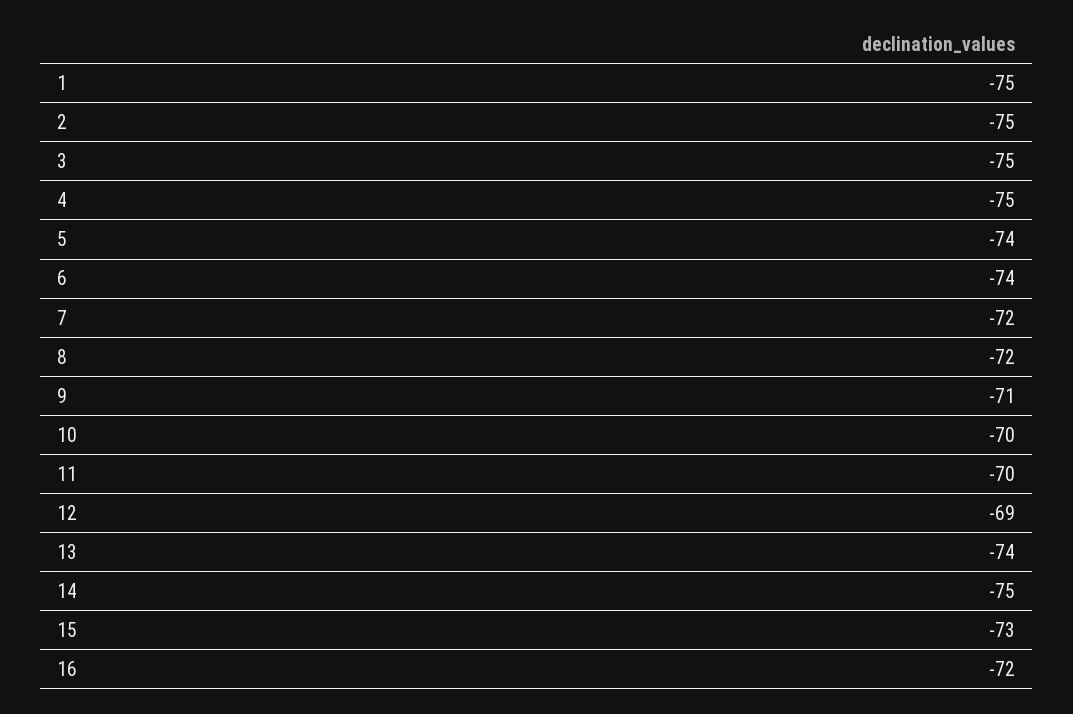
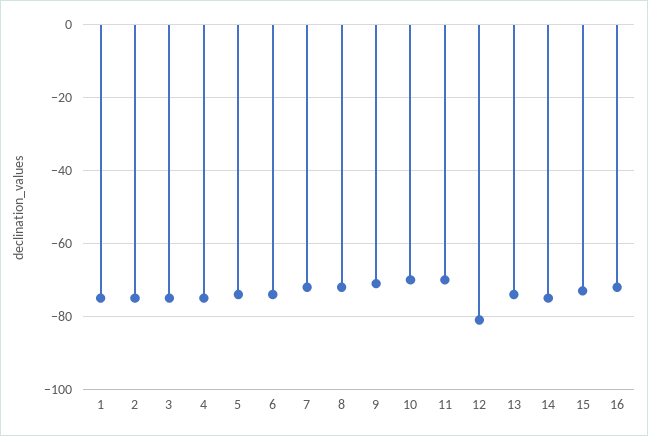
  {
    "1": -75,
    "2": -75,
    "3": -75,
    "4": -75,
    "5": -74,
    "6": -74,
    "7": -72,
    "8": -72,
    "9": -71,
    "10": -70,
    "11": -70,
-   "12": -69,
+   "12": -80,
    "13": -74,
    "14": -75,
    "15": -73,
    "16": -72
  }

